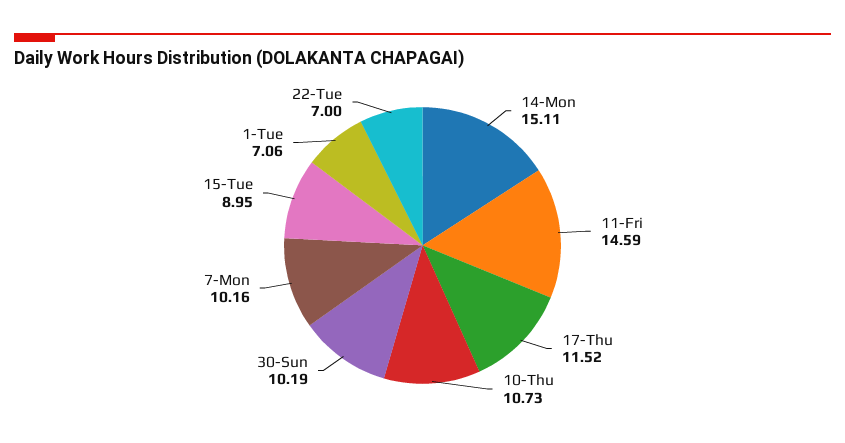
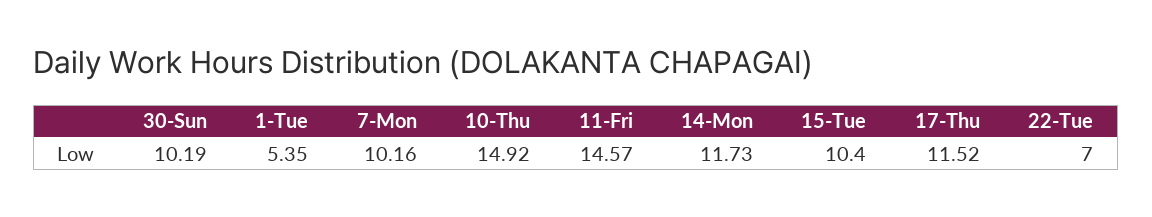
  {
-   "14-Mon": 15.11,
+   "14-Mon": 11.73,
-   "11-Fri": 14.59,
+   "11-Fri": 14.57,
    "17-Thu": 11.52,
-   "10-Thu": 10.73,
+   "10-Thu": 14.92,
    "30-Sun": 10.19,
    "7-Mon": 10.16,
-   "15-Tue": 8.95,
+   "15-Tue": 10.4,
-   "1-Tue": 7.06,
+   "1-Tue": 5.35,
    "22-Tue": 7
  }

